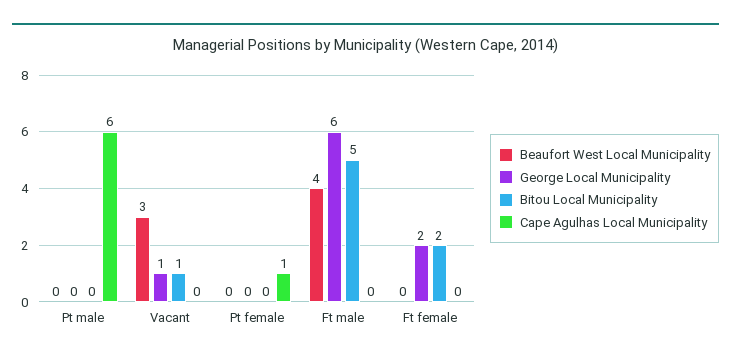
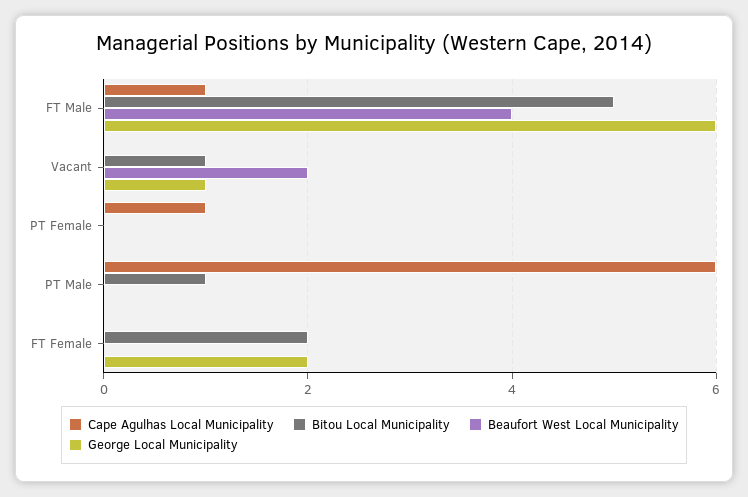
  {
    "Beaufort West Local Municipality": {
      "Pt male": 0,
-     "Vacant": 3,
+     "Vacant": 2,
      "Pt female": 0,
      "Ft male": 4,
      "Ft female": 0
    },
    "George Local Municipality": {
      "Pt male": 0,
      "Vacant": 1,
      "Pt female": 0,
      "Ft male": 6,
      "Ft female": 2
    },
    "Bitou Local Municipality": {
-     "Pt male": 0,
+     "Pt male": 1,
      "Vacant": 1,
      "Pt female": 0,
      "Ft male": 5,
      "Ft female": 2
    },
    "Cape Agulhas Local Municipality": {
      "Pt male": 6,
      "Vacant": 0,
      "Pt female": 1,
-     "Ft male": 0,
+     "Ft male": 1,
      "Ft female": 0
    }
  }

